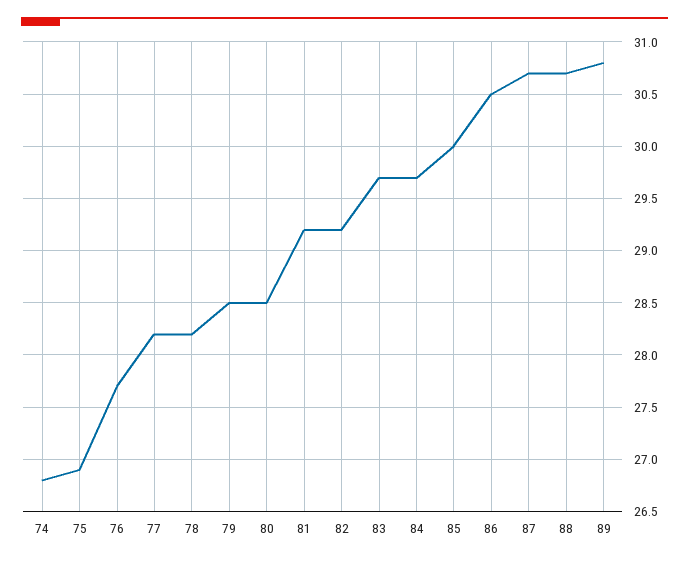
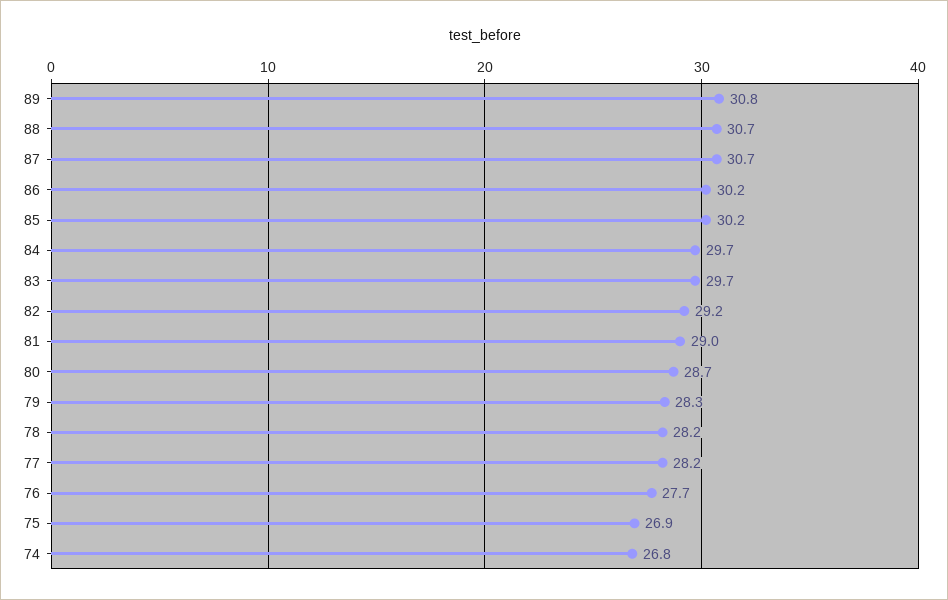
  {
    "74": 26.8,
    "75": 26.9,
    "76": 27.7,
    "77": 28.2,
    "78": 28.2,
-   "79": 28.5,
+   "79": 28.3,
-   "80": 28.5,
+   "80": 28.7,
-   "81": 29.2,
+   "81": 29,
    "82": 29.2,
    "83": 29.7,
    "84": 29.7,
-   "85": 30,
+   "85": 30.2,
-   "86": 30.5,
+   "86": 30.2,
    "87": 30.7,
    "88": 30.7,
    "89": 30.8
  }

